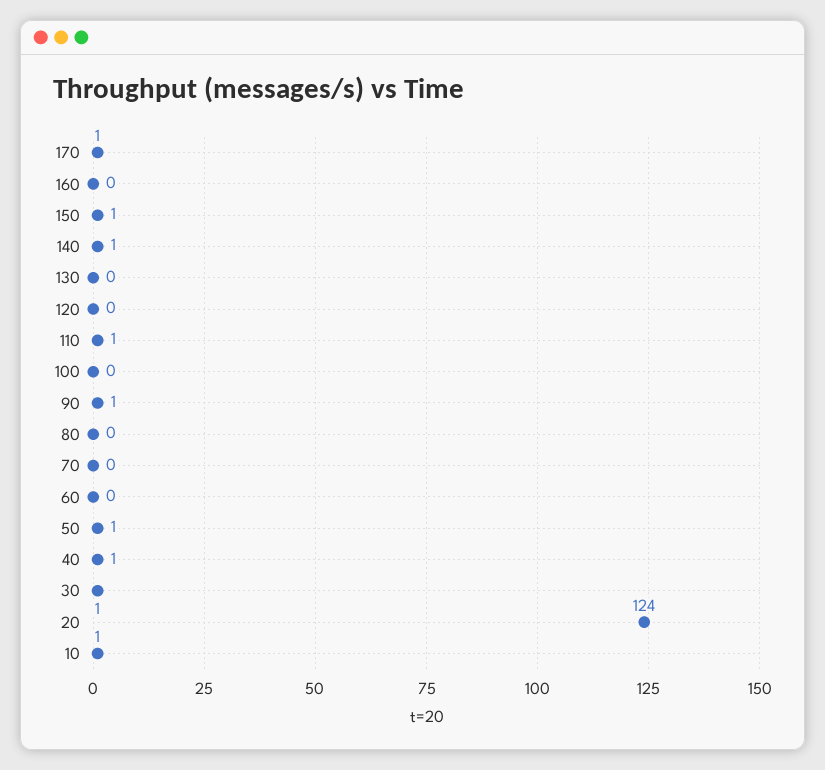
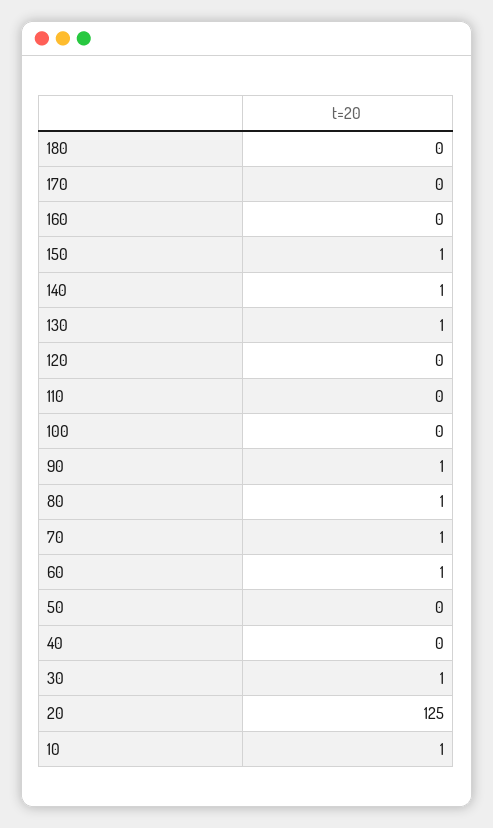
  {
-   "170": 1,
+   "170": 0,
    "160": 0,
    "150": 1,
    "140": 1,
-   "130": 0,
+   "130": 1,
    "120": 0,
-   "110": 1,
+   "110": 0,
    "100": 0,
    "90": 1,
-   "80": 0,
+   "80": 1,
-   "70": 0,
+   "70": 1,
-   "60": 0,
+   "60": 1,
-   "50": 1,
+   "50": 0,
-   "40": 1,
+   "40": 0,
    "30": 1,
-   "20": 124,
+   "20": 125,
-   "10": 1
+   "10": 1,
+   "180": 0
  }

